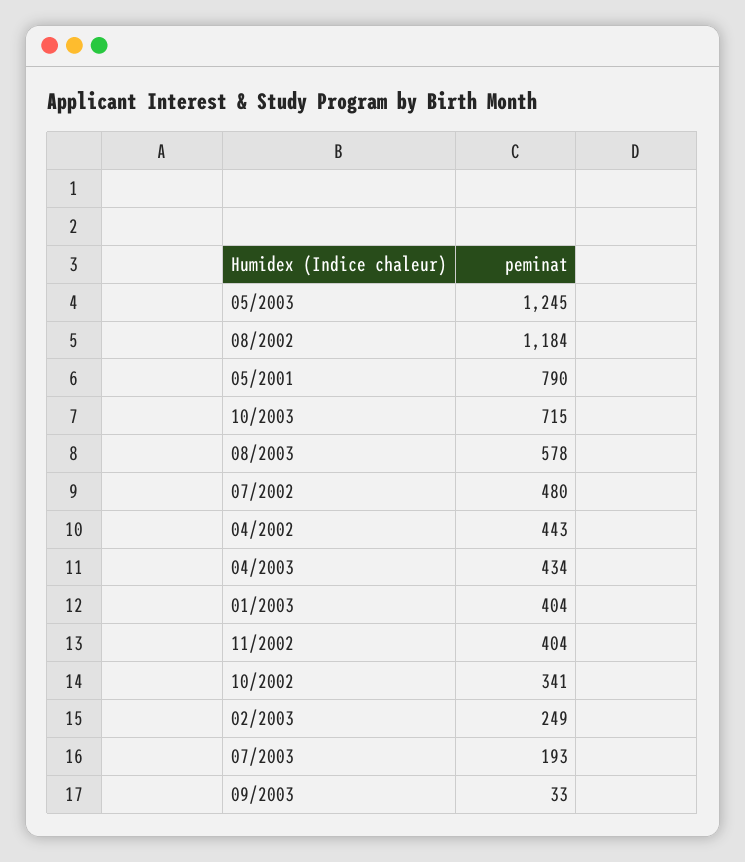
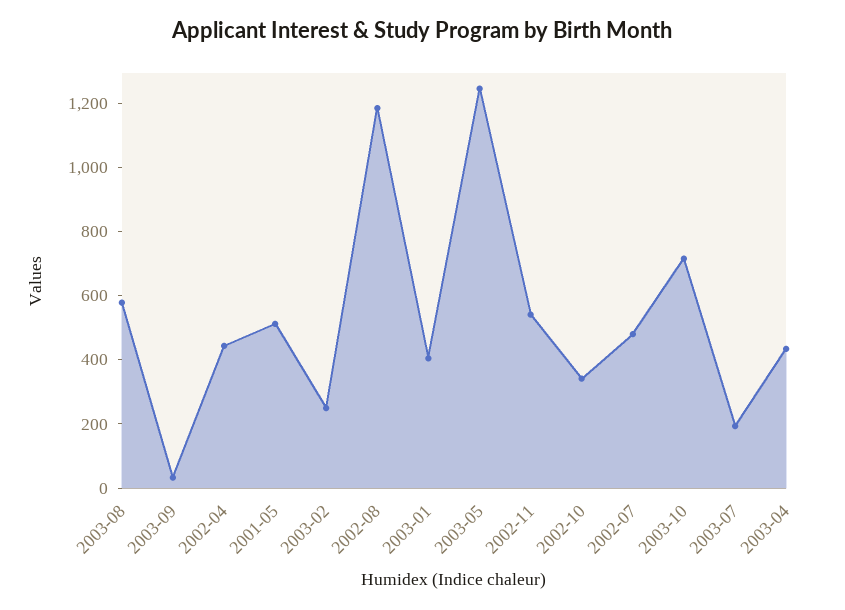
  {
    "05/2003": 1245,
    "08/2002": 1184,
-   "05/2001": 790,
+   "05/2001": 500,
    "10/2003": 715,
    "08/2003": 578,
    "07/2002": 480,
    "04/2002": 443,
    "04/2003": 434,
    "01/2003": 404,
-   "11/2002": 404,
+   "11/2002": 550,
    "10/2002": 341,
    "02/2003": 249,
    "07/2003": 193,
    "09/2003": 33
  }

